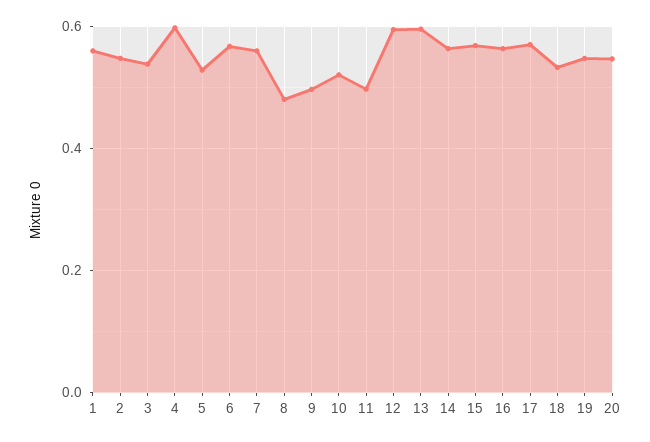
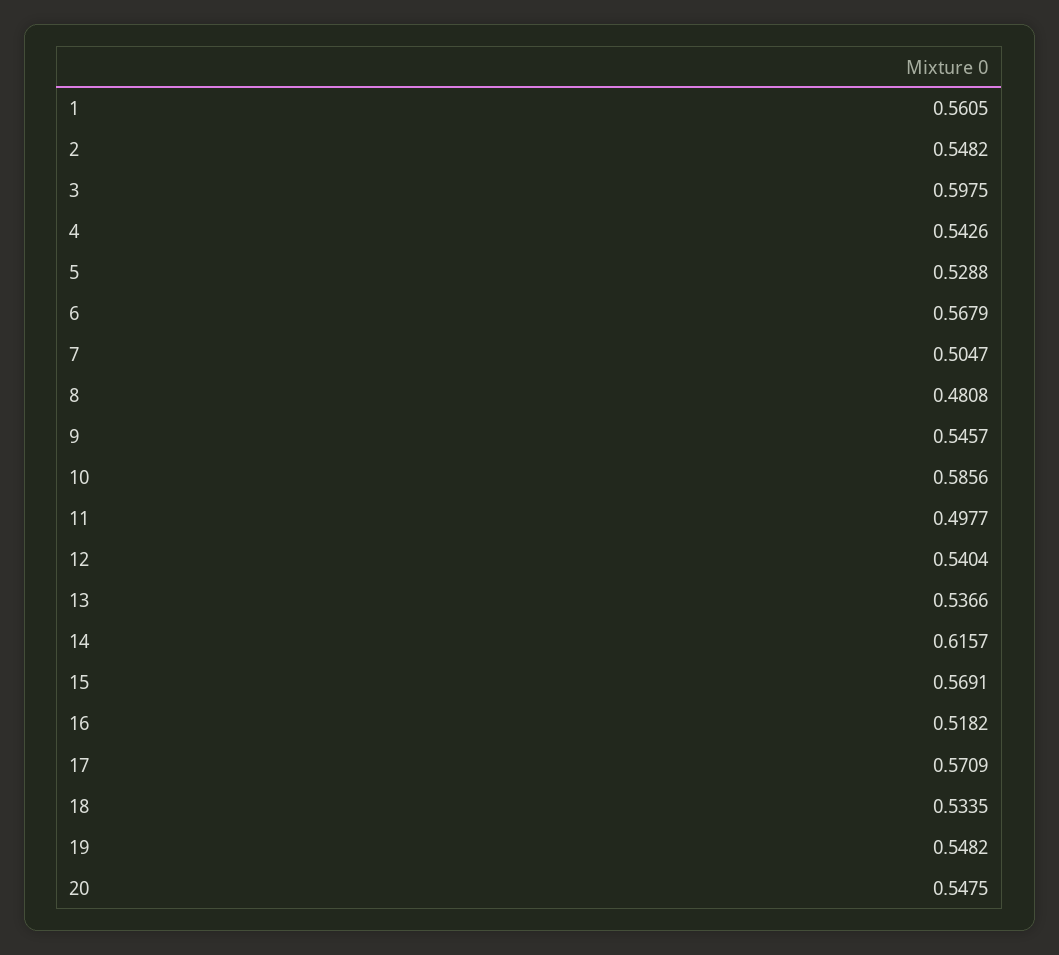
  {
    "1": 0.5605,
    "2": 0.5482,
-   "3": 0.54,
+   "3": 0.5975,
-   "4": 0.6,
+   "4": 0.5426,
    "5": 0.5288,
    "6": 0.5679,
-   "7": 0.56,
+   "7": 0.5047,
    "8": 0.4808,
-   "9": 0.5,
+   "9": 0.5457,
-   "10": 0.52,
+   "10": 0.5856,
    "11": 0.4977,
-   "12": 0.6,
+   "12": 0.5404,
-   "13": 0.6,
+   "13": 0.5366,
-   "14": 0.56,
+   "14": 0.6157,
    "15": 0.5691,
-   "16": 0.56,
+   "16": 0.5182,
    "17": 0.5709,
    "18": 0.5335,
    "19": 0.5482,
    "20": 0.5475
  }

